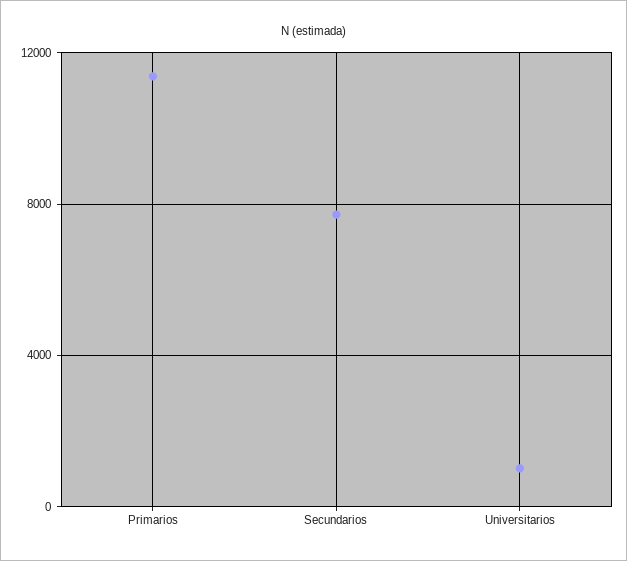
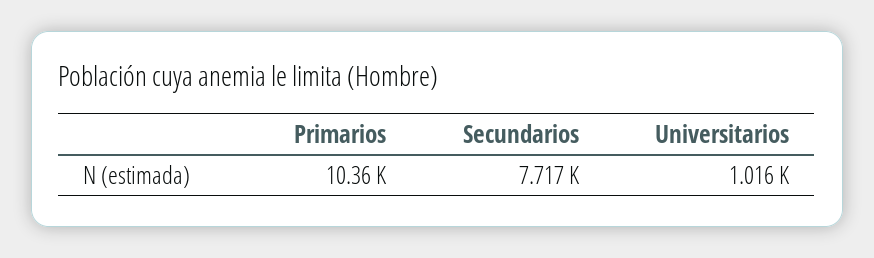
  {
-   "Primarios": 11500,
+   "Primarios": 10360,
    "Secundarios": 7717,
    "Universitarios": 1016
  }

